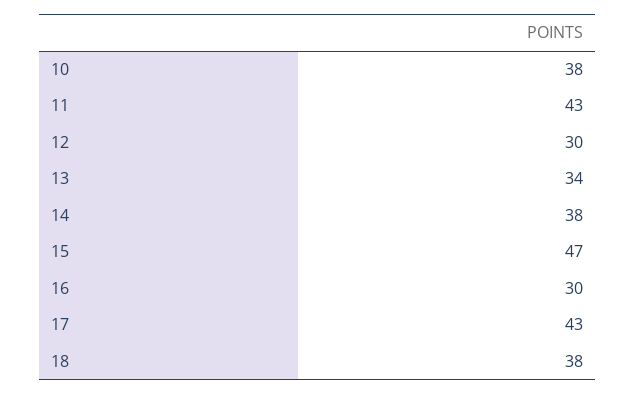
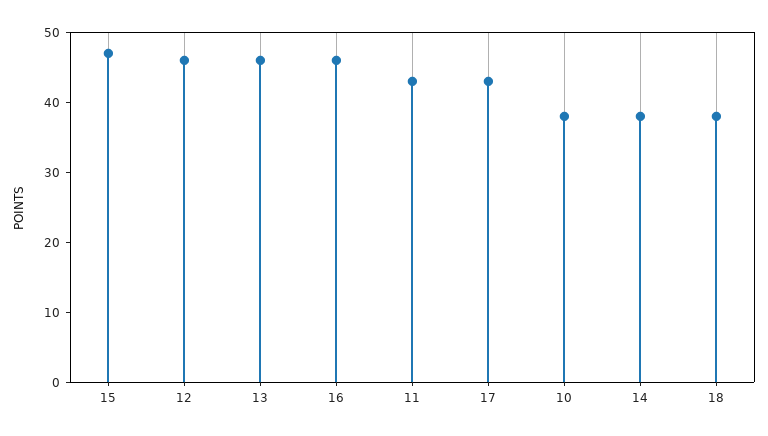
  {
    "10": 38,
    "11": 43,
-   "12": 30,
+   "12": 45,
-   "13": 34,
+   "13": 45,
    "14": 38,
    "15": 47,
-   "16": 30,
+   "16": 45,
    "17": 43,
    "18": 38
  }

